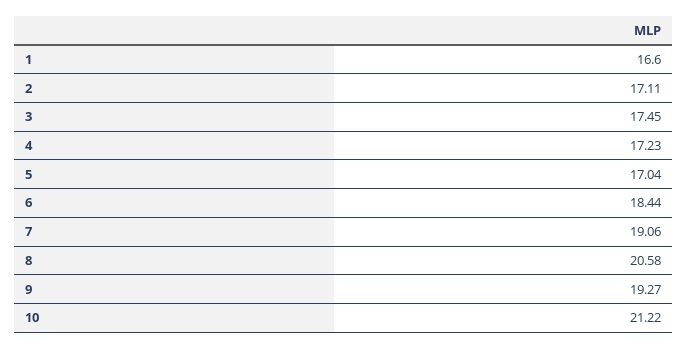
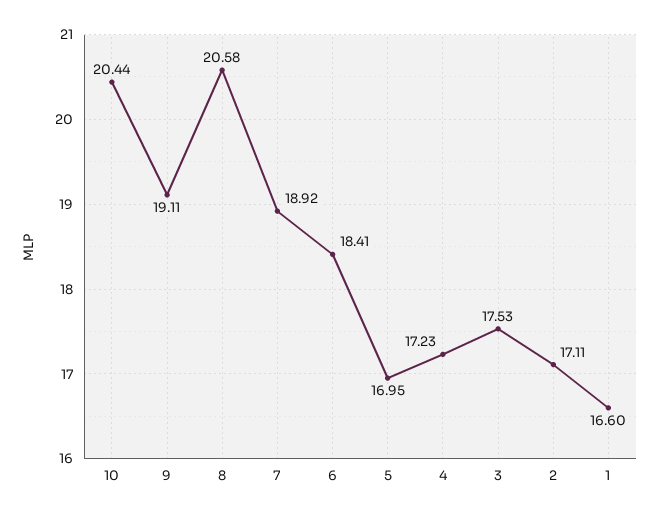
  {
    "1": 16.6,
    "2": 17.11,
-   "3": 17.45,
+   "3": 17.53,
    "4": 17.23,
-   "5": 17.04,
+   "5": 16.95,
-   "6": 18.44,
+   "6": 18.41,
-   "7": 19.06,
+   "7": 18.92,
    "8": 20.58,
-   "9": 19.27,
+   "9": 19.11,
-   "10": 21.22
+   "10": 20.44
  }

